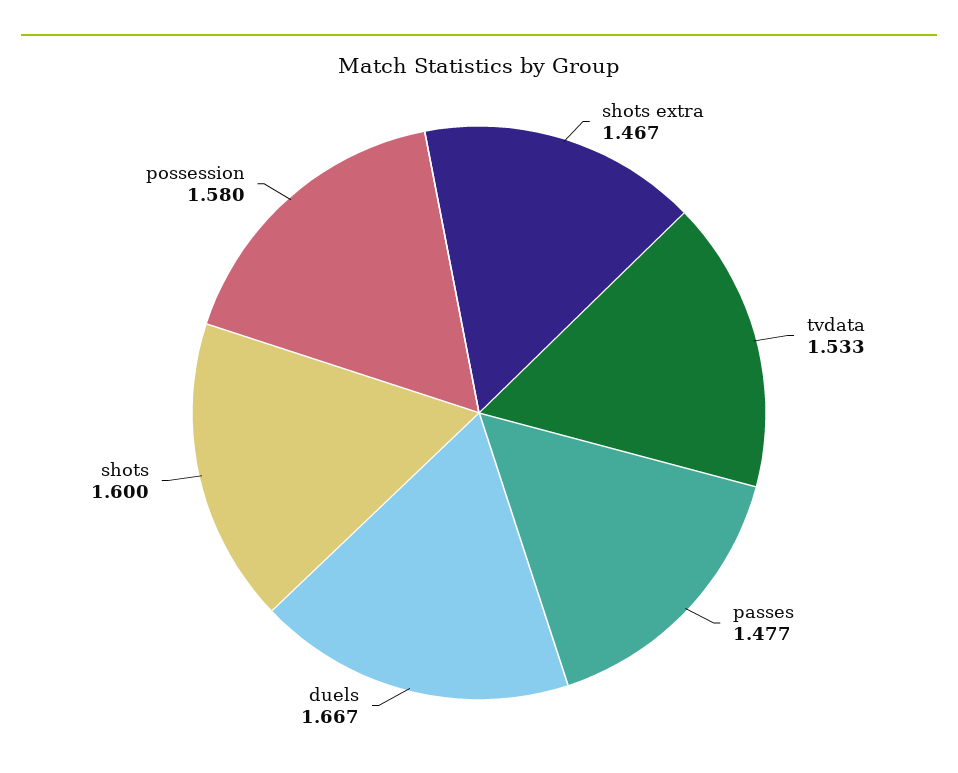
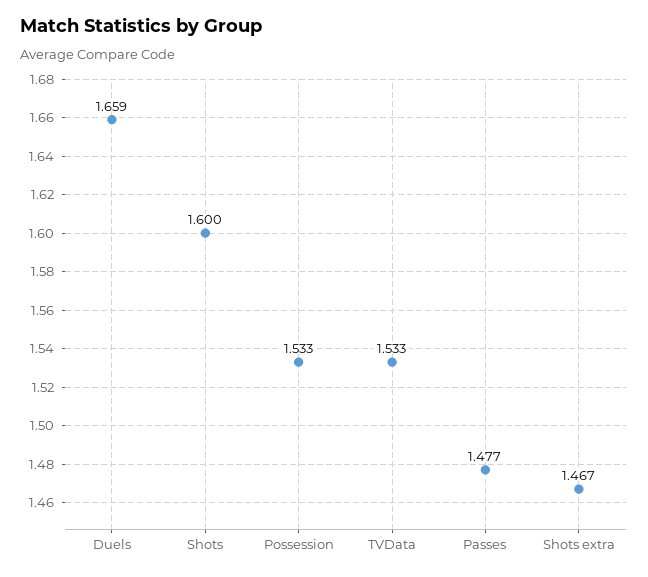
  {
    "shots extra": 1.467,
    "tvdata": 1.533,
    "passes": 1.477,
-   "duels": 1.667,
+   "duels": 1.659,
    "shots": 1.6,
-   "possession": 1.58
+   "possession": 1.533
  }

